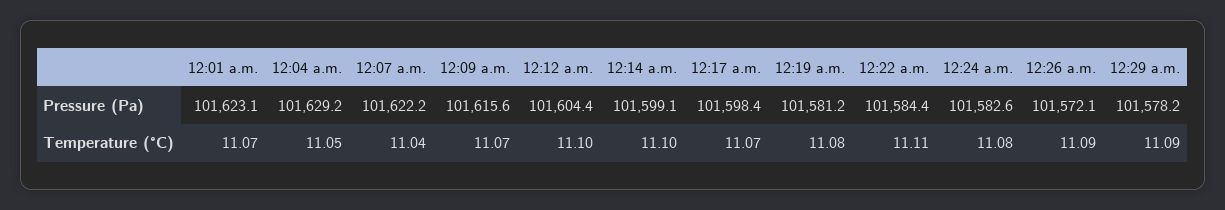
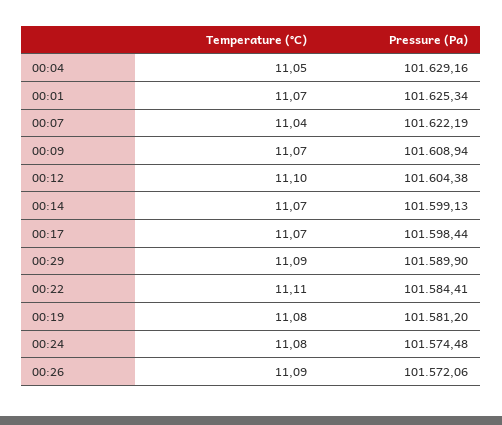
  {
    "12:01 a.m.": {
-     "Pressure (Pa)": 101623.1,
+     "Pressure (Pa)": 101625.34,
      "Temperature (°C)": 11.07
    },
    "12:04 a.m.": {
      "Pressure (Pa)": 101629.16,
      "Temperature (°C)": 11.05
    },
    "12:07 a.m.": {
      "Pressure (Pa)": 101622.19,
      "Temperature (°C)": 11.04
    },
    "12:09 a.m.": {
-     "Pressure (Pa)": 101615.6,
+     "Pressure (Pa)": 101608.94,
      "Temperature (°C)": 11.07
    },
    "12:12 a.m.": {
      "Pressure (Pa)": 101604.38,
      "Temperature (°C)": 11.1
    },
    "12:14 a.m.": {
      "Pressure (Pa)": 101599.13,
-     "Temperature (°C)": 11.1
+     "Temperature (°C)": 11.07
    },
    "12:17 a.m.": {
      "Pressure (Pa)": 101598.44,
      "Temperature (°C)": 11.07
    },
    "12:19 a.m.": {
      "Pressure (Pa)": 101581.2,
      "Temperature (°C)": 11.08
    },
    "12:22 a.m.": {
      "Pressure (Pa)": 101584.41,
      "Temperature (°C)": 11.11
    },
    "12:24 a.m.": {
-     "Pressure (Pa)": 101582.6,
+     "Pressure (Pa)": 101574.48,
      "Temperature (°C)": 11.08
    },
    "12:26 a.m.": {
      "Pressure (Pa)": 101572.06,
      "Temperature (°C)": 11.09
    },
    "12:29 a.m.": {
-     "Pressure (Pa)": 101578.2,
+     "Pressure (Pa)": 101589.9,
      "Temperature (°C)": 11.09
    }
  }

